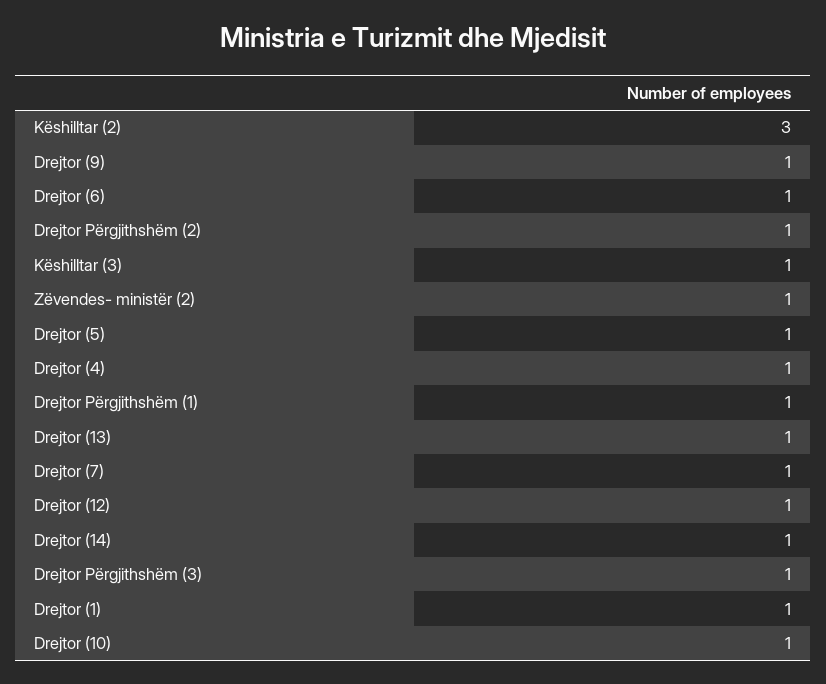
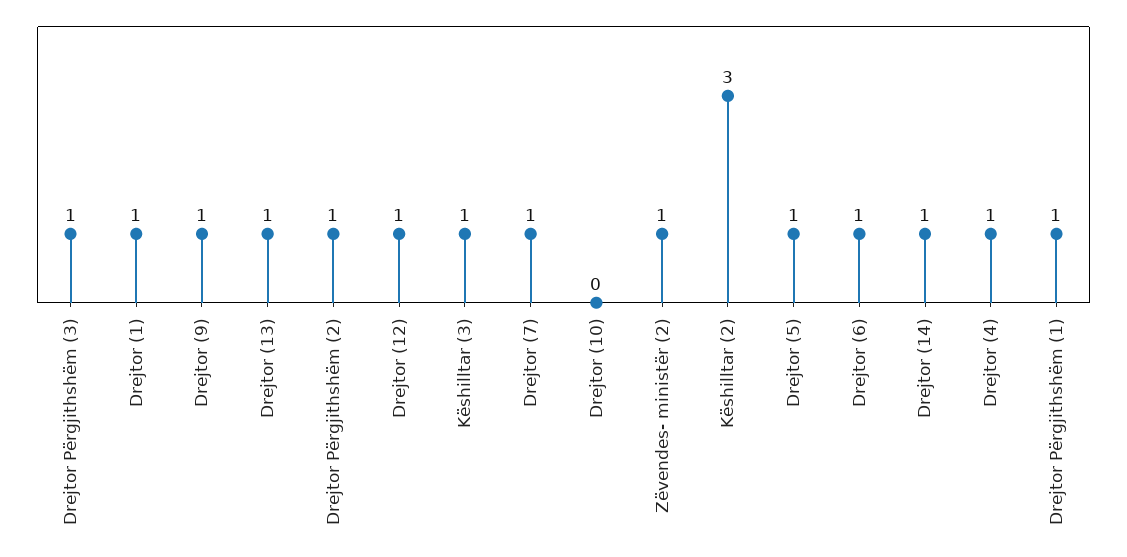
  {
    "Këshilltar (2)": 3,
    "Drejtor (9)": 1,
    "Drejtor (6)": 1,
    "Drejtor Përgjithshëm (2)": 1,
    "Këshilltar (3)": 1,
    "Zëvendes- ministër (2)": 1,
    "Drejtor (5)": 1,
    "Drejtor (4)": 1,
    "Drejtor Përgjithshëm (1)": 1,
    "Drejtor (13)": 1,
    "Drejtor (7)": 1,
    "Drejtor (12)": 1,
    "Drejtor (14)": 1,
    "Drejtor Përgjithshëm (3)": 1,
    "Drejtor (1)": 1,
-   "Drejtor (10)": 1
+   "Drejtor (10)": 0
  }

